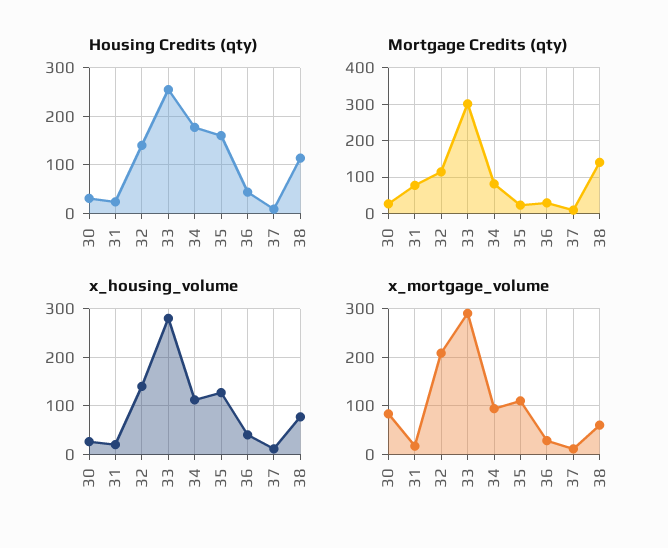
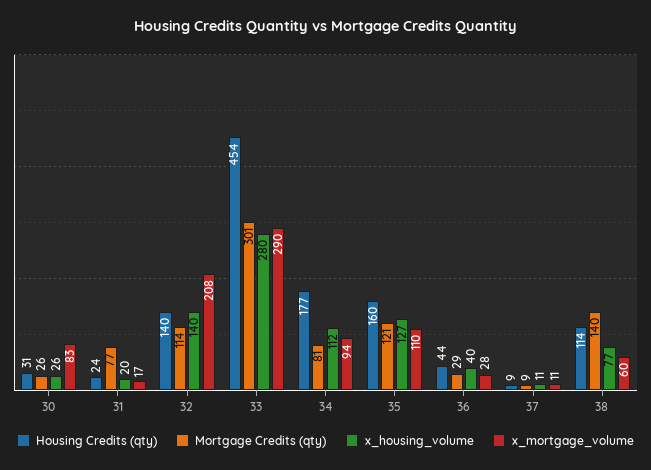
  {
    "Housing Credits (qty)": {
      "30": 31,
      "31": 24,
      "32": 140,
-     "33": 260,
+     "33": 454,
      "34": 177,
      "35": 160,
      "36": 44,
      "37": 9,
      "38": 114
    },
    "Mortgage Credits (qty)": {
      "30": 26,
      "31": 77,
      "32": 114,
      "33": 301,
      "34": 81,
-     "35": 20,
+     "35": 121,
      "36": 29,
      "37": 9,
      "38": 140
    },
    "x_housing_volume": {
      "30": 26,
      "31": 20,
      "32": 140,
      "33": 280,
      "34": 112,
      "35": 127,
      "36": 40,
      "37": 11,
      "38": 77
    },
    "x_mortgage_volume": {
      "30": 83,
      "31": 17,
      "32": 208,
      "33": 290,
      "34": 94,
      "35": 110,
      "36": 28,
      "37": 11,
      "38": 60
    }
  }

